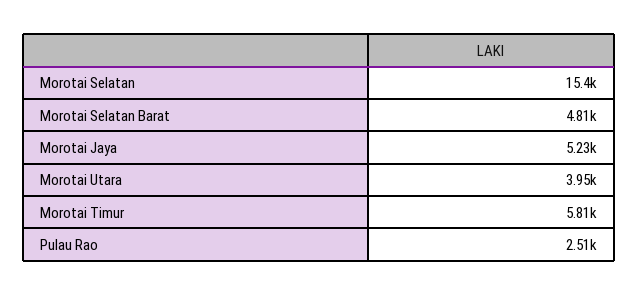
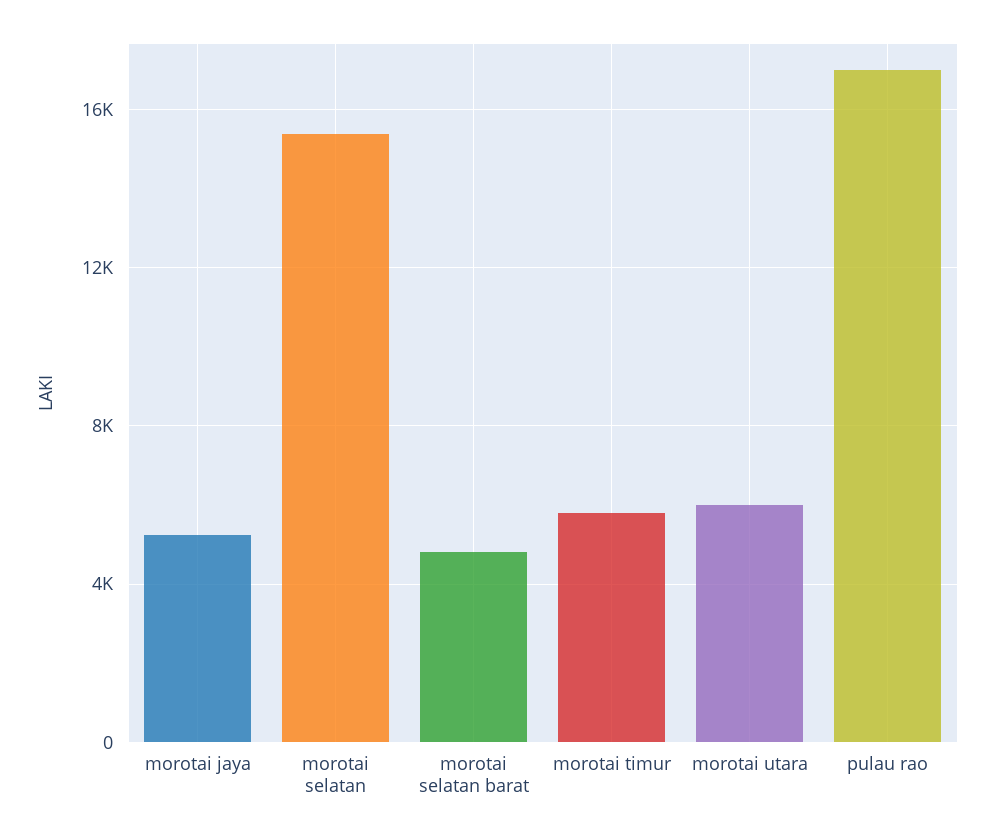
  {
    "Morotai Selatan": 15400,
    "Morotai Selatan Barat": 4810,
    "Morotai Jaya": 5230,
-   "Morotai Utara": 3950,
+   "Morotai Utara": 6000,
    "Morotai Timur": 5810,
-   "Pulau Rao": 2510
+   "Pulau Rao": 17000
  }

